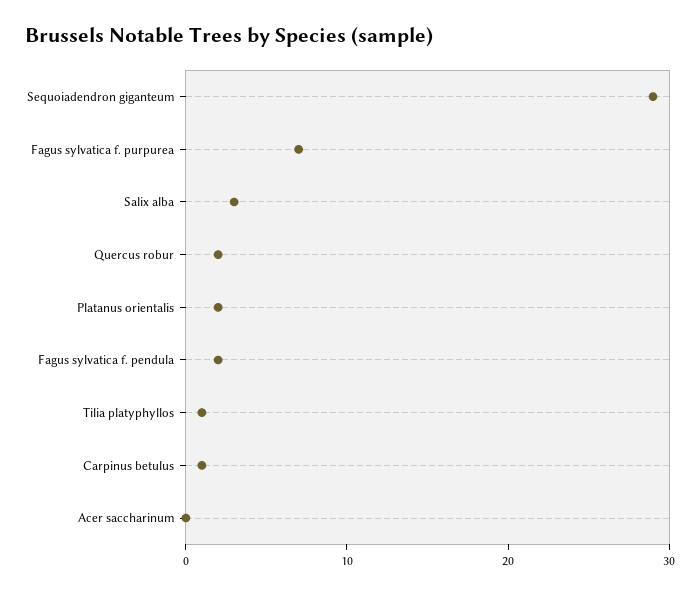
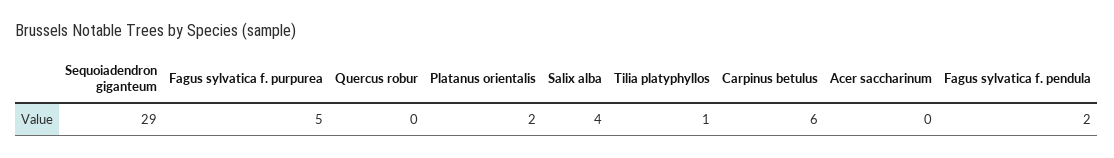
  {
    "Sequoiadendron giganteum": 29,
-   "Fagus sylvatica f. purpurea": 7,
+   "Fagus sylvatica f. purpurea": 5,
-   "Salix alba": 3,
+   "Salix alba": 4,
-   "Quercus robur": 2,
+   "Quercus robur": 0,
    "Platanus orientalis": 2,
    "Fagus sylvatica f. pendula": 2,
    "Tilia platyphyllos": 1,
-   "Carpinus betulus": 1,
+   "Carpinus betulus": 6,
    "Acer saccharinum": 0
  }

